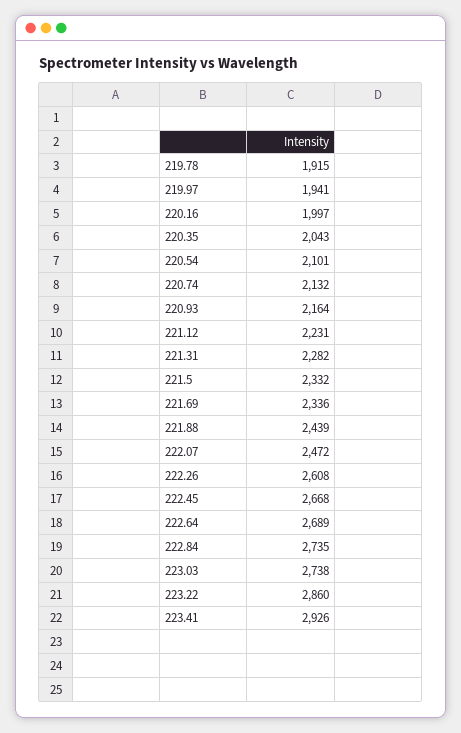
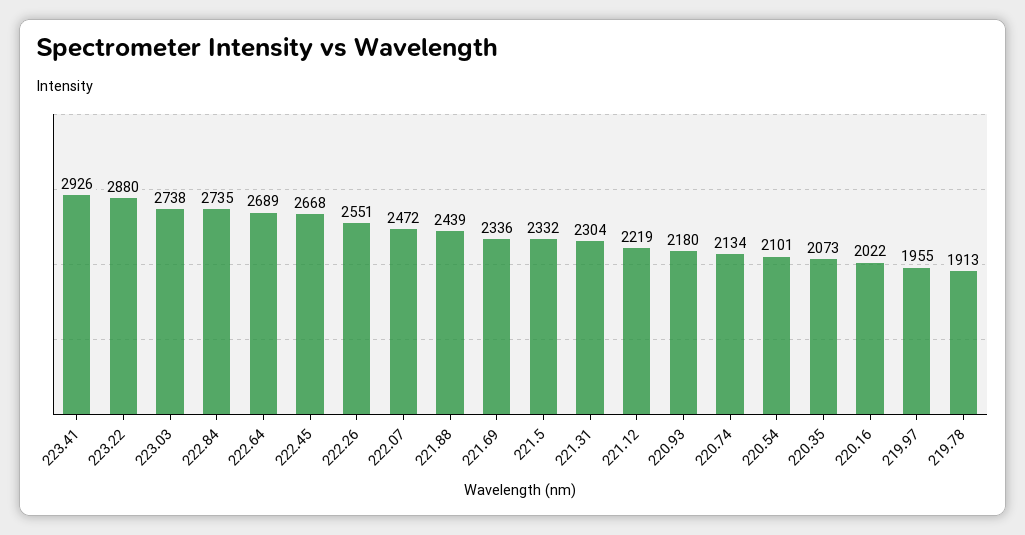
  {
-   "219.78": 1915,
+   "219.78": 1913,
-   "219.97": 1941,
+   "219.97": 1955,
-   "220.16": 1997,
+   "220.16": 2022,
-   "220.35": 2043,
+   "220.35": 2073,
    "220.54": 2101,
-   "220.74": 2132,
+   "220.74": 2134,
-   "220.93": 2164,
+   "220.93": 2180,
-   "221.12": 2231,
+   "221.12": 2219,
-   "221.31": 2282,
+   "221.31": 2304,
    "221.5": 2332,
    "221.69": 2336,
    "221.88": 2439,
    "222.07": 2472,
-   "222.26": 2608,
+   "222.26": 2551,
    "222.45": 2668,
    "222.64": 2689,
    "222.84": 2735,
    "223.03": 2738,
-   "223.22": 2860,
+   "223.22": 2880,
    "223.41": 2926
  }

